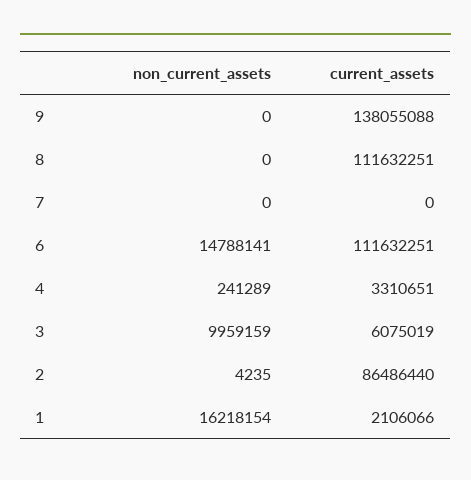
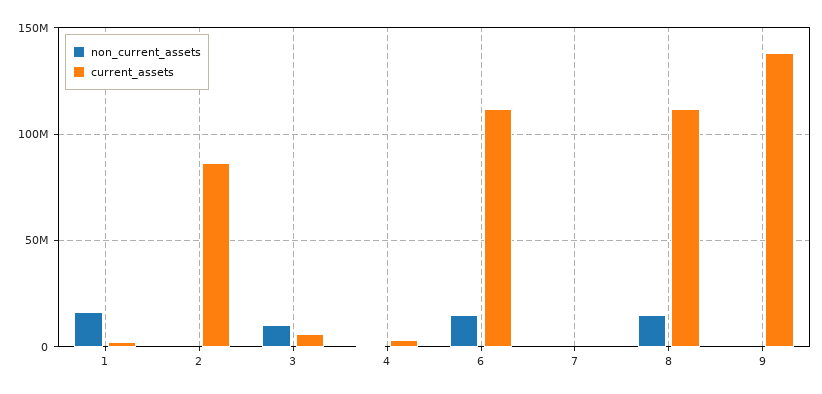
  {
    "non_current_assets": {
      "9": 0,
-     "8": 0,
+     "8": 15000000,
      "7": 0,
      "6": 14788141,
      "4": 241289,
      "3": 9959159,
      "2": 4235,
      "1": 16218154
    },
    "current_assets": {
      "9": 138055088,
      "8": 111632251,
      "7": 0,
      "6": 111632251,
      "4": 3310651,
      "3": 6075019,
      "2": 86486440,
      "1": 2106066
    }
  }

